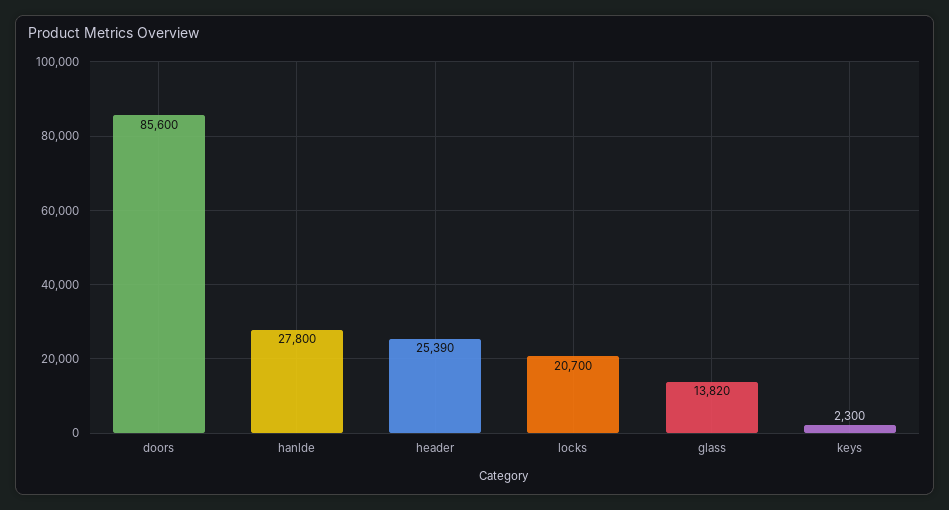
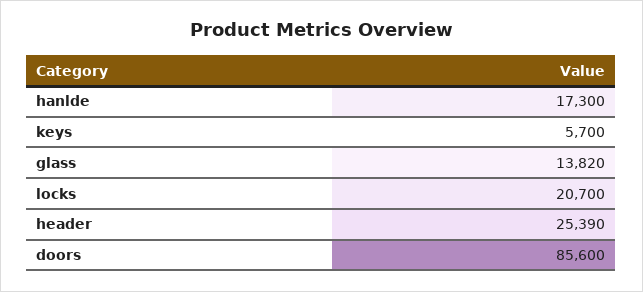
  {
    "doors": 85600,
-   "hanlde": 27800,
+   "hanlde": 17300,
    "header": 25390,
    "locks": 20700,
    "glass": 13820,
-   "keys": 2300
+   "keys": 5700
  }

